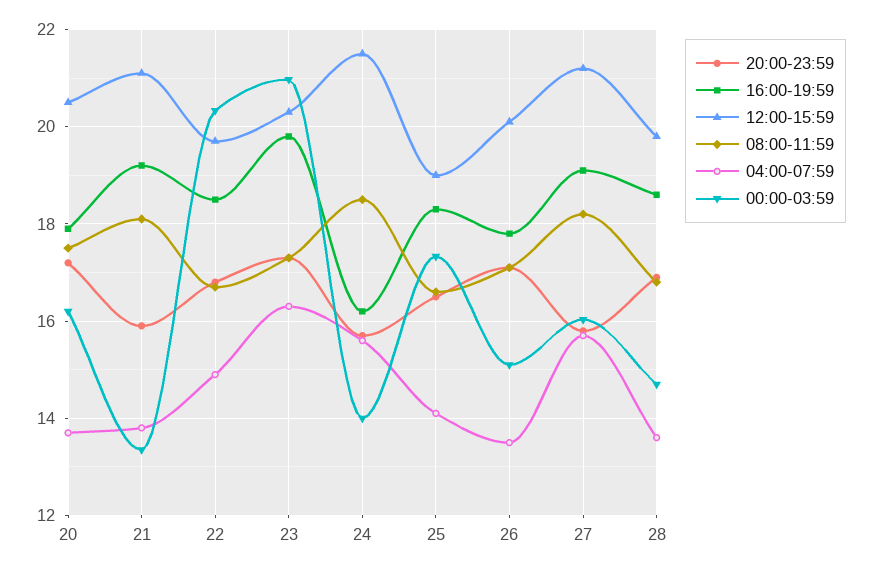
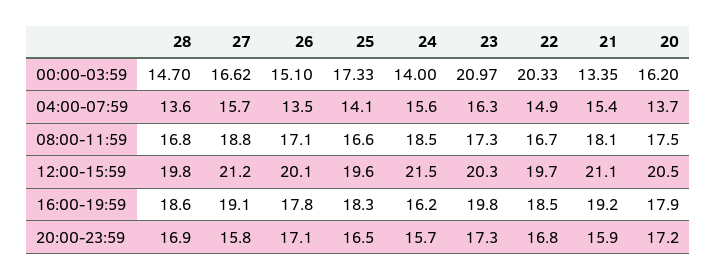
  {
    "20:00-23:59": {
      "20": 17.2,
      "21": 15.9,
      "22": 16.8,
      "23": 17.3,
      "24": 15.7,
      "25": 16.5,
      "26": 17.1,
      "27": 15.8,
      "28": 16.9
    },
    "16:00-19:59": {
      "20": 17.9,
      "21": 19.2,
      "22": 18.5,
      "23": 19.8,
      "24": 16.2,
      "25": 18.3,
      "26": 17.8,
      "27": 19.1,
      "28": 18.6
    },
    "12:00-15:59": {
      "20": 20.5,
      "21": 21.1,
      "22": 19.7,
      "23": 20.3,
      "24": 21.5,
-     "25": 19,
+     "25": 19.6,
      "26": 20.1,
      "27": 21.2,
      "28": 19.8
    },
    "08:00-11:59": {
      "20": 17.5,
      "21": 18.1,
      "22": 16.7,
      "23": 17.3,
      "24": 18.5,
      "25": 16.6,
      "26": 17.1,
-     "27": 18.2,
+     "27": 18.8,
      "28": 16.8
    },
    "04:00-07:59": {
      "20": 13.7,
-     "21": 13.8,
+     "21": 15.4,
      "22": 14.9,
      "23": 16.3,
      "24": 15.6,
      "25": 14.1,
      "26": 13.5,
      "27": 15.7,
      "28": 13.6
    },
    "00:00-03:59": {
      "20": 16.2,
      "21": 13.35,
      "22": 20.33,
      "23": 20.97,
      "24": 14,
      "25": 17.33,
      "26": 15.1,
-     "27": 16,
+     "27": 16.62,
      "28": 14.7
    }
  }

